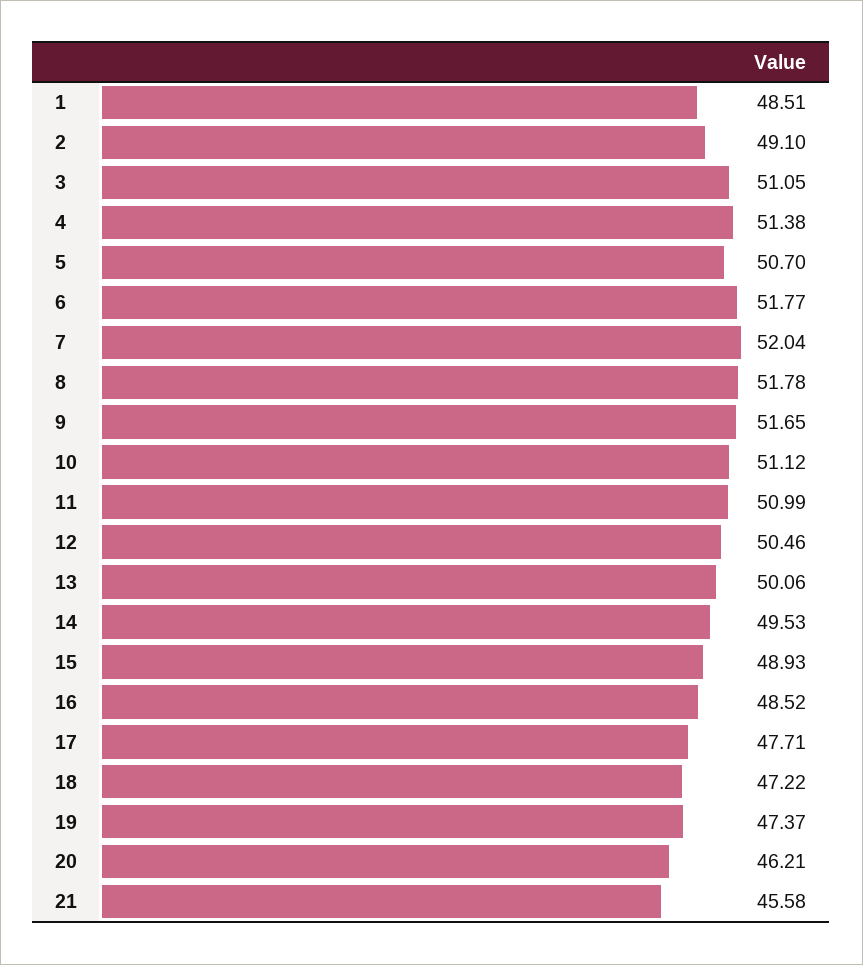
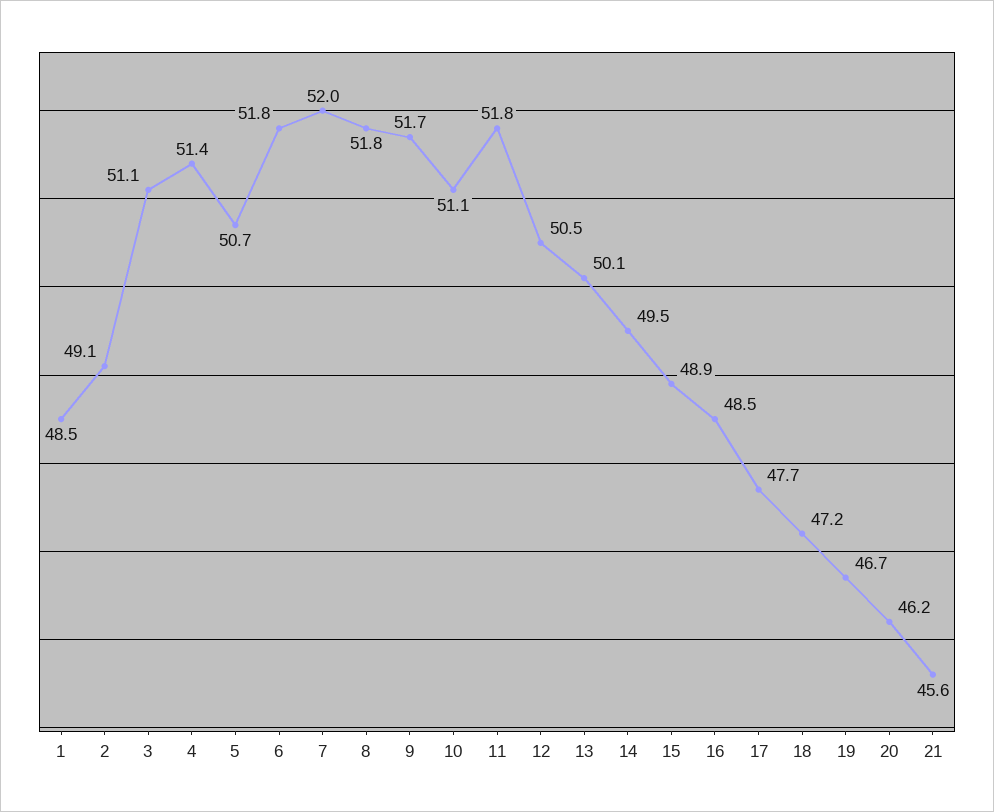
  {
    "1": 48.51,
    "2": 49.1,
    "3": 51.05,
    "4": 51.38,
    "5": 50.7,
    "6": 51.77,
    "7": 52.04,
    "8": 51.78,
    "9": 51.65,
    "10": 51.12,
-   "11": 50.99,
+   "11": 51.8,
    "12": 50.46,
    "13": 50.06,
    "14": 49.53,
    "15": 48.93,
    "16": 48.52,
    "17": 47.71,
    "18": 47.22,
-   "19": 47.37,
+   "19": 46.7,
    "20": 46.21,
    "21": 45.58
  }

